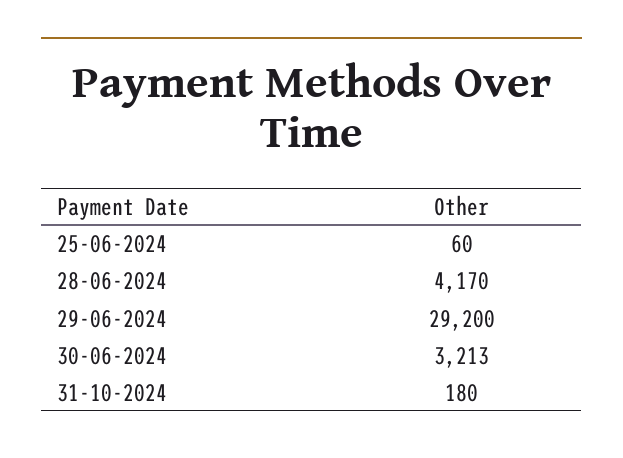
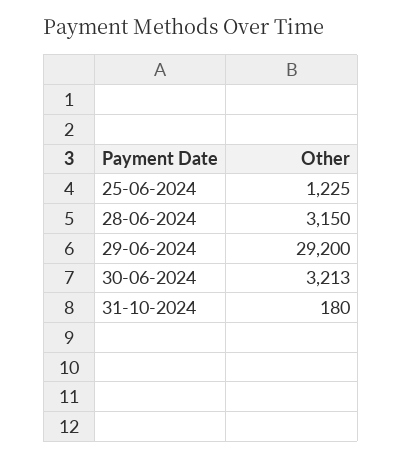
  {
-   "25-06-2024": 60,
+   "25-06-2024": 1225,
-   "28-06-2024": 4170,
+   "28-06-2024": 3150,
    "29-06-2024": 29200,
    "30-06-2024": 3213,
    "31-10-2024": 180
  }

